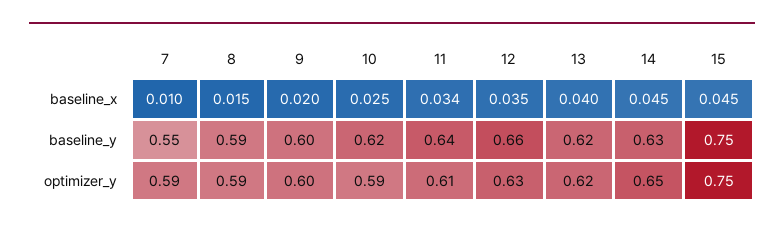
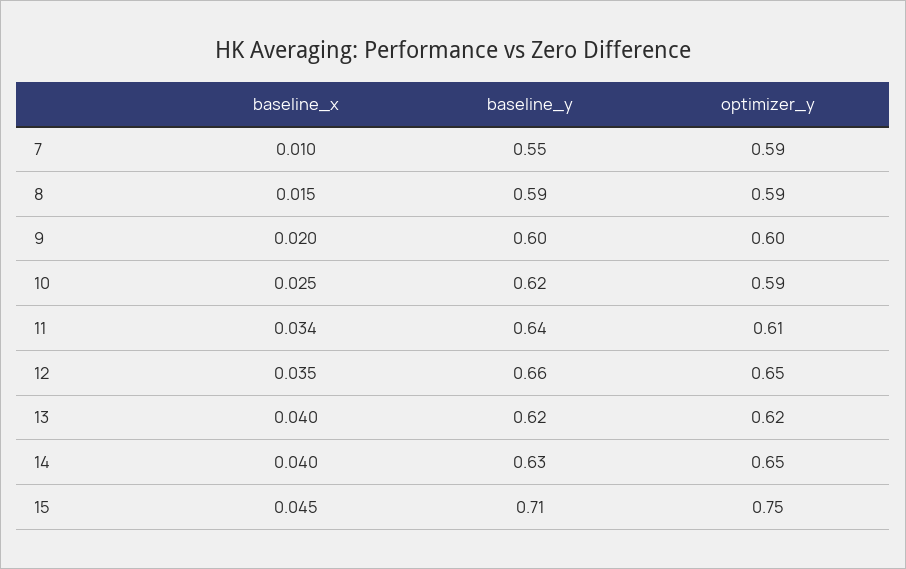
  {
    "7": {
      "baseline_x": 0.01,
      "baseline_y": 0.55,
      "optimizer_y": 0.59
    },
    "8": {
      "baseline_x": 0.015,
      "baseline_y": 0.59,
      "optimizer_y": 0.59
    },
    "9": {
      "baseline_x": 0.02,
      "baseline_y": 0.6,
      "optimizer_y": 0.6
    },
    "10": {
      "baseline_x": 0.025,
      "baseline_y": 0.62,
      "optimizer_y": 0.59
    },
    "11": {
      "baseline_x": 0.034,
      "baseline_y": 0.64,
      "optimizer_y": 0.61
    },
    "12": {
      "baseline_x": 0.035,
      "baseline_y": 0.66,
-     "optimizer_y": 0.63
+     "optimizer_y": 0.65
    },
    "13": {
      "baseline_x": 0.04,
      "baseline_y": 0.62,
      "optimizer_y": 0.62
    },
    "14": {
-     "baseline_x": 0.045,
+     "baseline_x": 0.04,
      "baseline_y": 0.63,
      "optimizer_y": 0.65
    },
    "15": {
      "baseline_x": 0.045,
-     "baseline_y": 0.75,
+     "baseline_y": 0.71,
      "optimizer_y": 0.75
    }
  }

